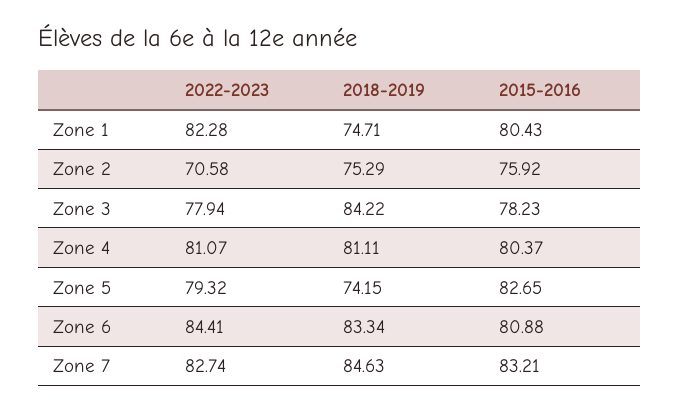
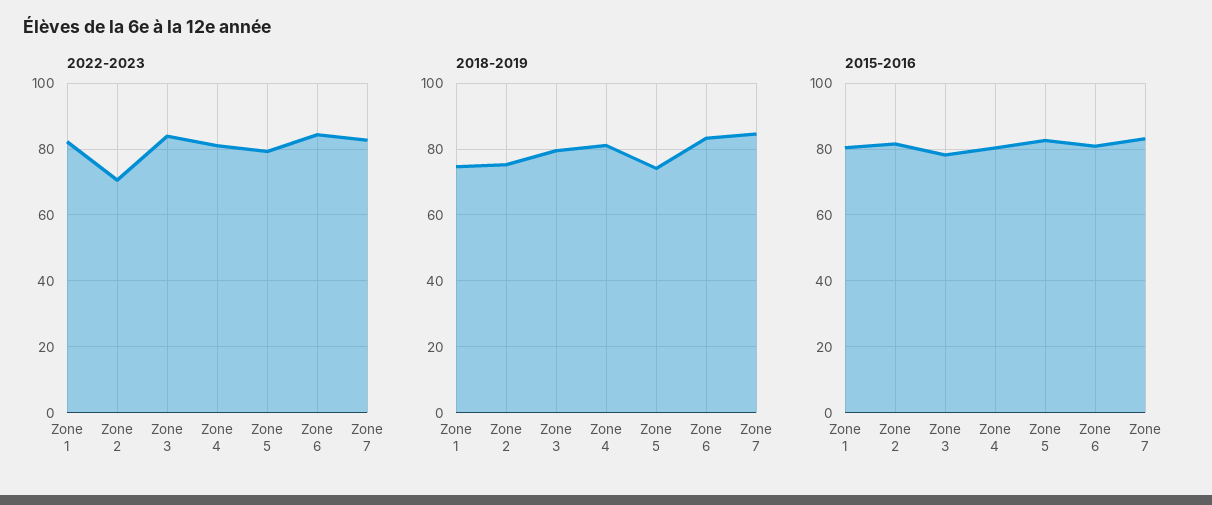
  {
    "2022-2023": {
      "Zone 1": 82.28,
      "Zone 2": 70.58,
-     "Zone 3": 77.94,
+     "Zone 3": 84,
      "Zone 4": 81.07,
      "Zone 5": 79.32,
      "Zone 6": 84.41,
      "Zone 7": 82.74
    },
    "2018-2019": {
      "Zone 1": 74.71,
      "Zone 2": 75.29,
-     "Zone 3": 84.22,
+     "Zone 3": 80,
      "Zone 4": 81.11,
      "Zone 5": 74.15,
      "Zone 6": 83.34,
      "Zone 7": 84.63
    },
    "2015-2016": {
      "Zone 1": 80.43,
-     "Zone 2": 75.92,
+     "Zone 2": 82,
      "Zone 3": 78.23,
      "Zone 4": 80.37,
      "Zone 5": 82.65,
      "Zone 6": 80.88,
      "Zone 7": 83.21
    }
  }

